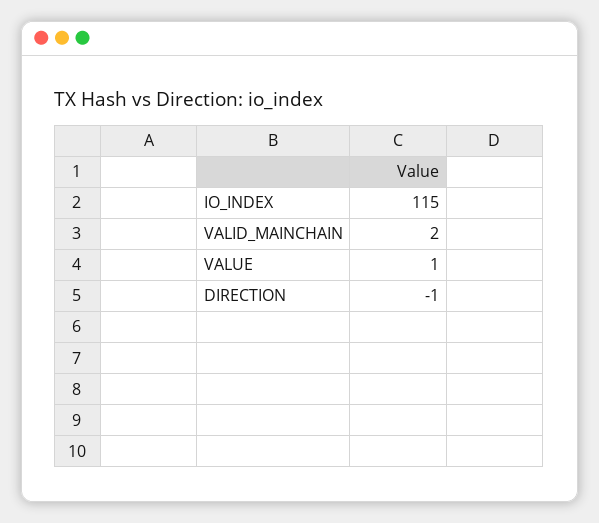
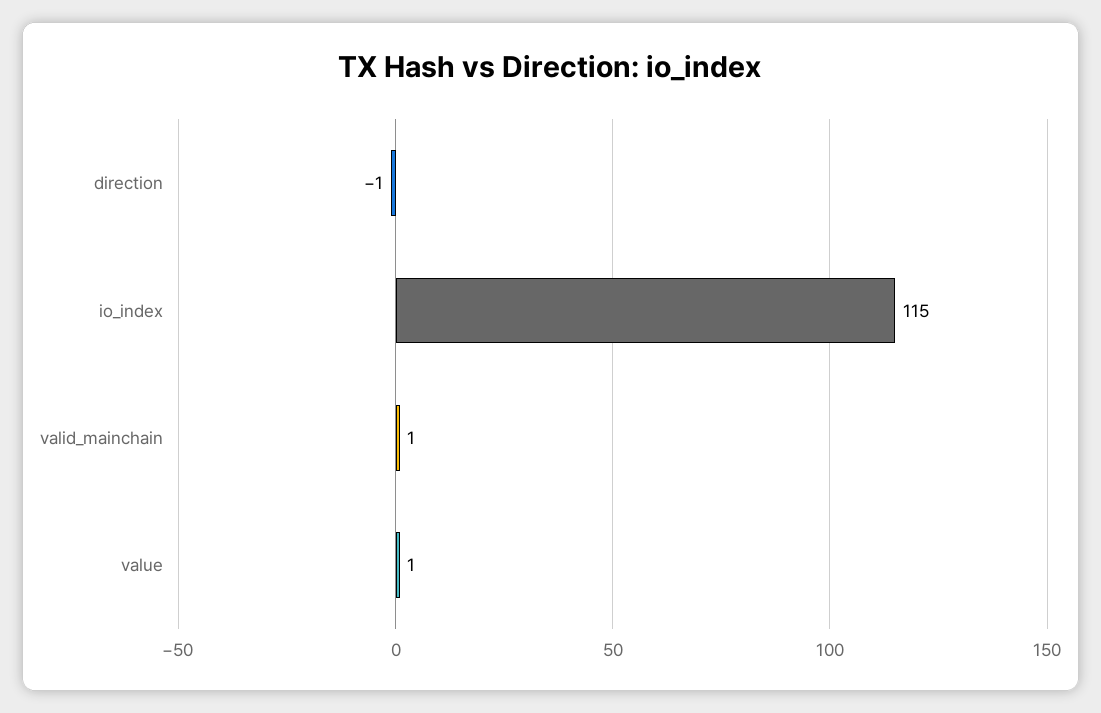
  {
    "IO_INDEX": 115,
-   "VALID_MAINCHAIN": 2,
+   "VALID_MAINCHAIN": 1,
    "VALUE": 1,
    "DIRECTION": -1
  }

